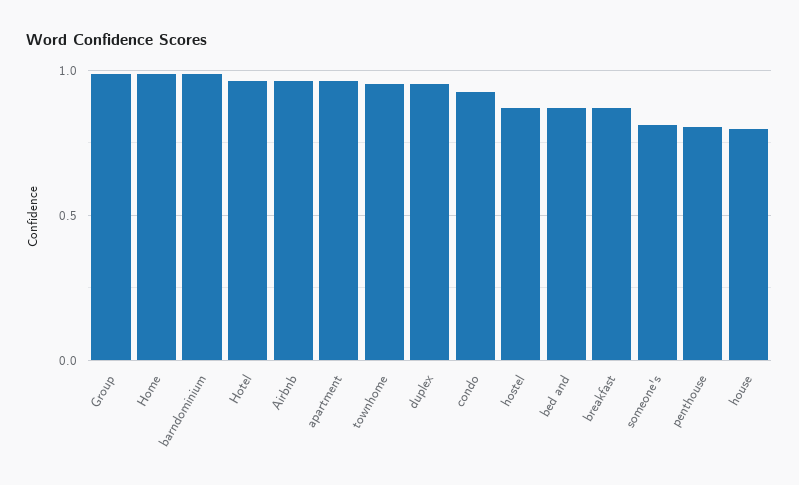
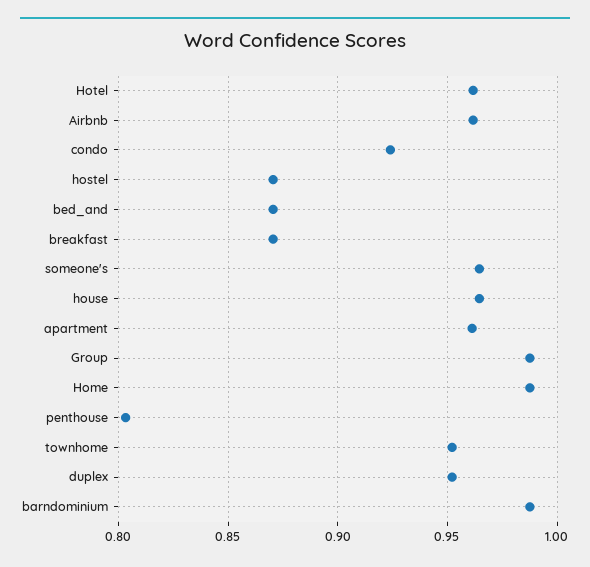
  {
    "Group": 0.99,
    "Home": 0.99,
    "barndominium": 0.99,
    "Hotel": 0.96,
    "Airbnb": 0.96,
    "apartment": 0.96,
    "townhome": 0.95,
    "duplex": 0.95,
    "condo": 0.925,
    "hostel": 0.87,
    "bed and": 0.87,
    "breakfast": 0.87,
-   "someone's": 0.8,
+   "someone's": 0.965,
    "penthouse": 0.805,
-   "house": 0.8
+   "house": 0.965
  }

